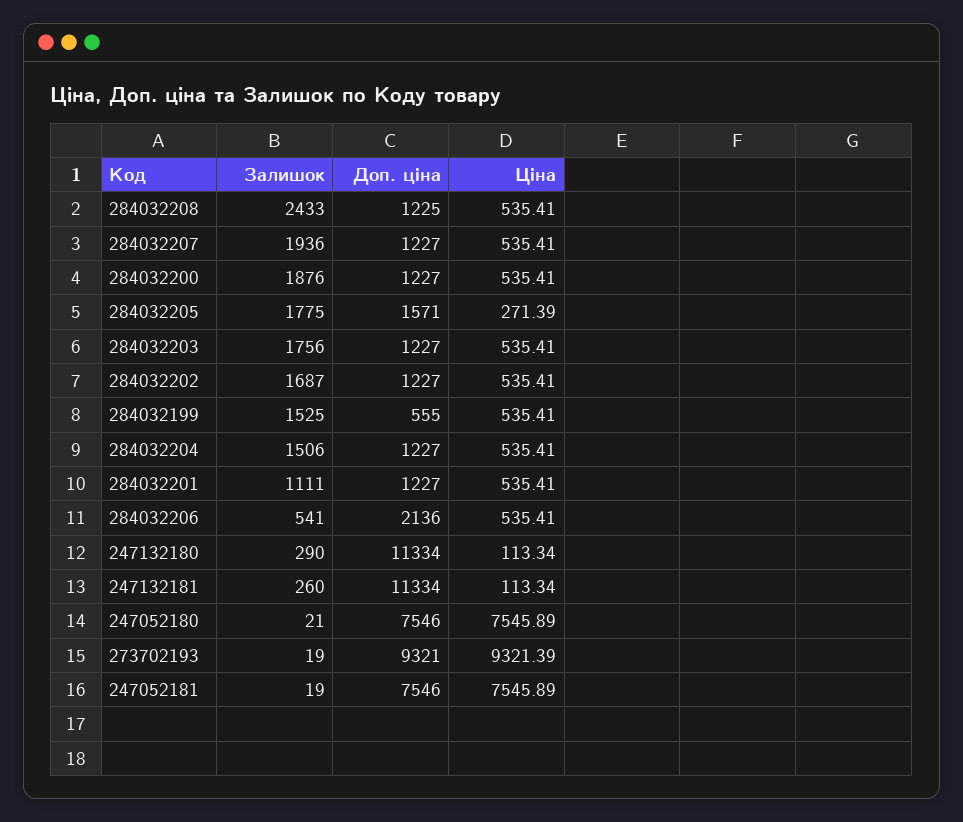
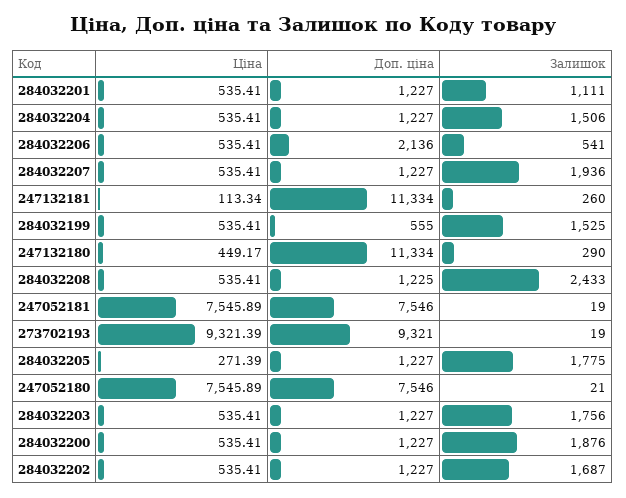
  {
    "Залишок": {
      "284032208": 2433,
      "284032207": 1936,
      "284032200": 1876,
      "284032205": 1775,
      "284032203": 1756,
      "284032202": 1687,
      "284032199": 1525,
      "284032204": 1506,
      "284032201": 1111,
      "284032206": 541,
      "247132180": 290,
      "247132181": 260,
      "247052180": 21,
      "273702193": 19,
      "247052181": 19
    },
    "Доп. ціна": {
      "284032208": 1225,
      "284032207": 1227,
      "284032200": 1227,
-     "284032205": 1571,
+     "284032205": 1227,
      "284032203": 1227,
      "284032202": 1227,
      "284032199": 555,
      "284032204": 1227,
      "284032201": 1227,
      "284032206": 2136,
      "247132180": 11334,
      "247132181": 11334,
      "247052180": 7546,
      "273702193": 9321,
      "247052181": 7546
    },
    "Ціна": {
      "284032208": 535.41,
      "284032207": 535.41,
      "284032200": 535.41,
      "284032205": 271.39,
      "284032203": 535.41,
      "284032202": 535.41,
      "284032199": 535.41,
      "284032204": 535.41,
      "284032201": 535.41,
      "284032206": 535.41,
-     "247132180": 113.34,
+     "247132180": 449.17,
      "247132181": 113.34,
      "247052180": 7545.89,
      "273702193": 9321.39,
      "247052181": 7545.89
    }
  }

